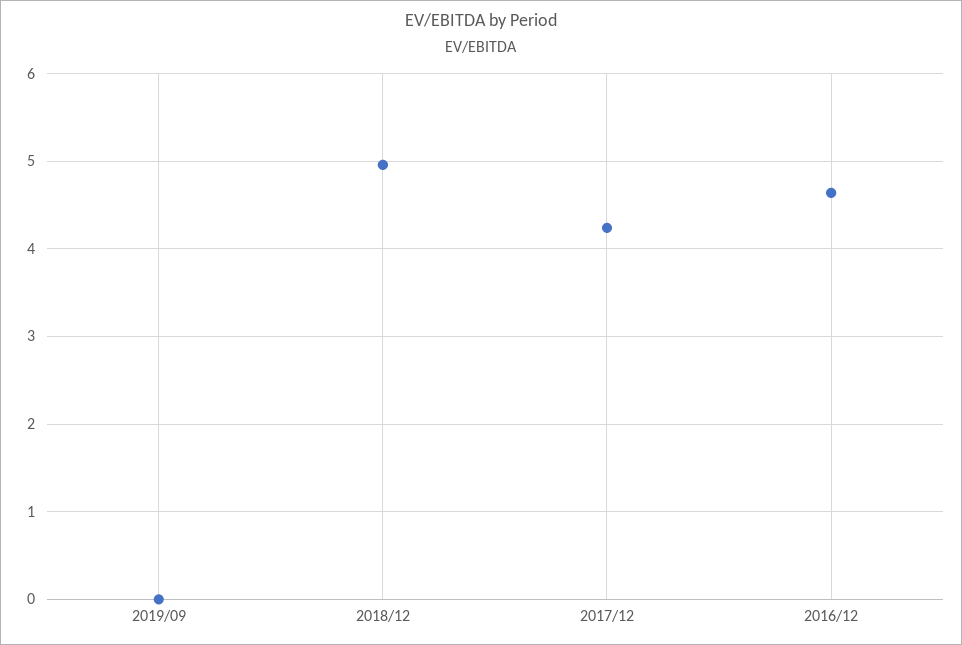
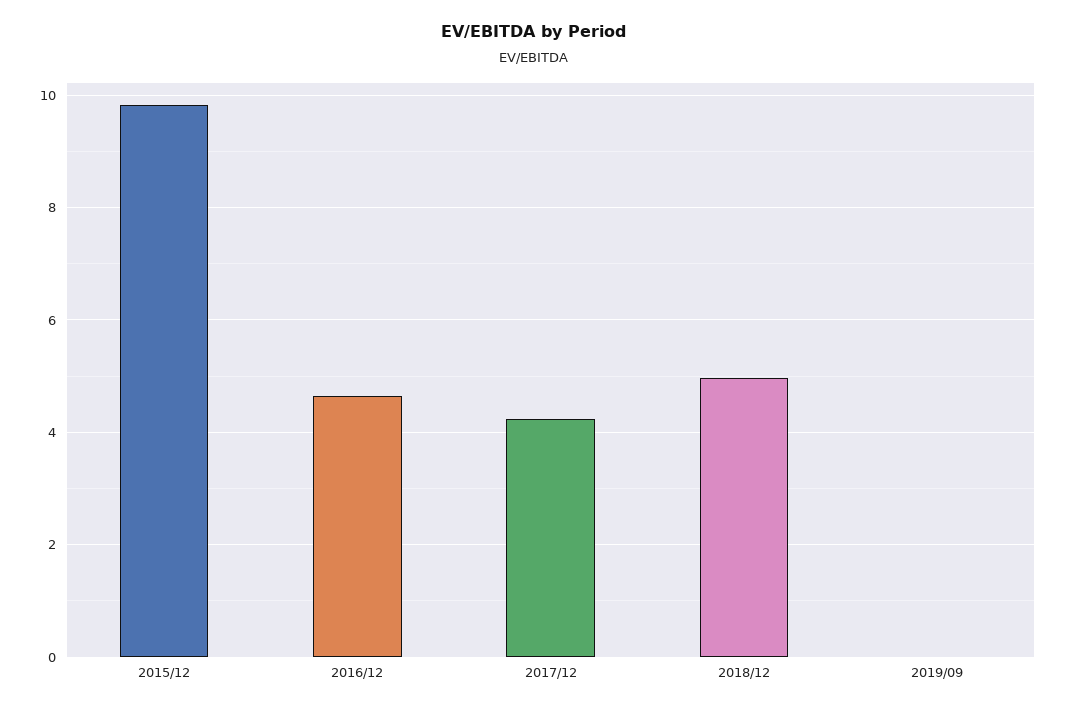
  {
    "2019/09": 0,
    "2018/12": 5,
    "2017/12": 4.2,
-   "2016/12": 4.6
+   "2016/12": 4.6,
+   "2015/12": 9.8
  }

